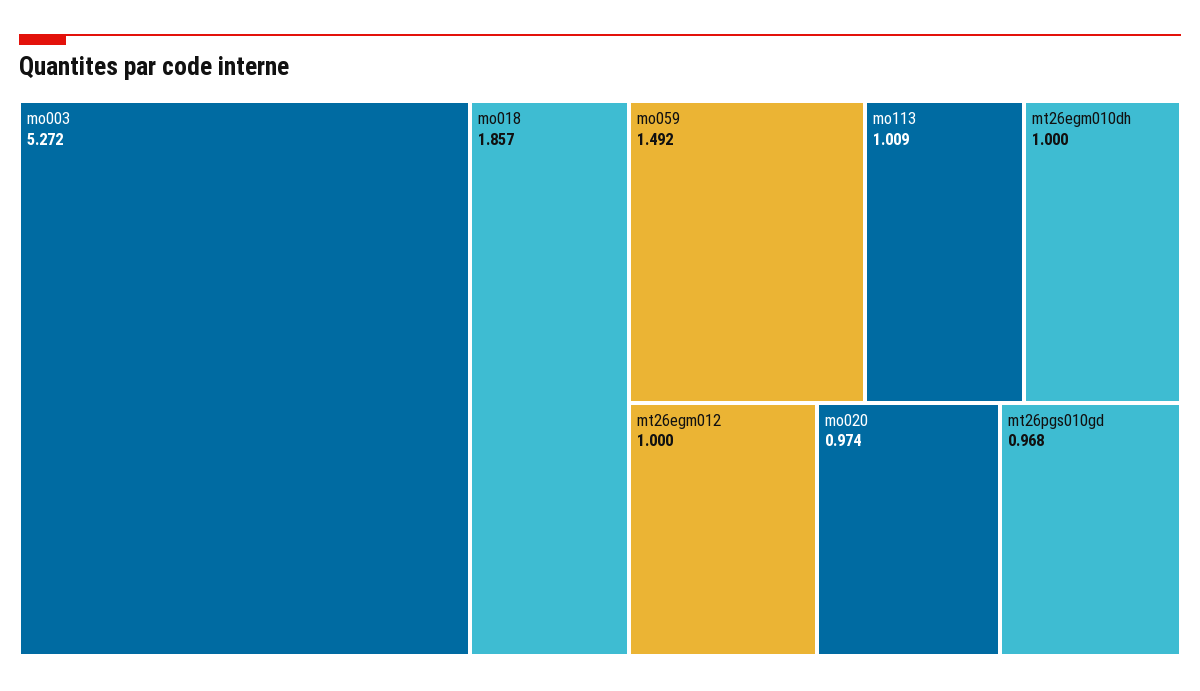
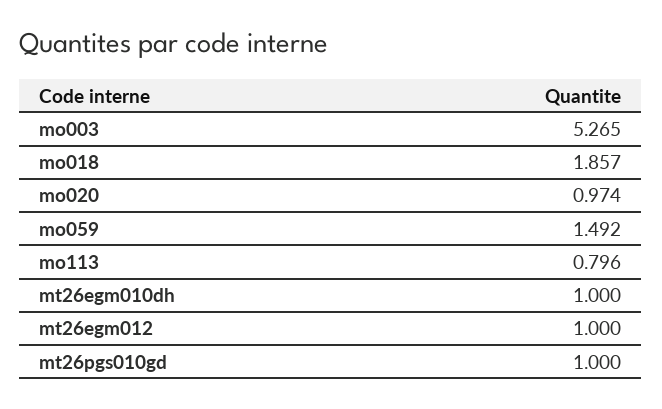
  {
-   "mo003": 5.272,
+   "mo003": 5.265,
    "mo018": 1.857,
    "mo059": 1.492,
-   "mo113": 1.009,
+   "mo113": 0.796,
    "mt26egm010dh": 1,
    "mt26egm012": 1,
    "mo020": 0.974,
-   "mt26pgs010gd": 0.968
+   "mt26pgs010gd": 1
  }

